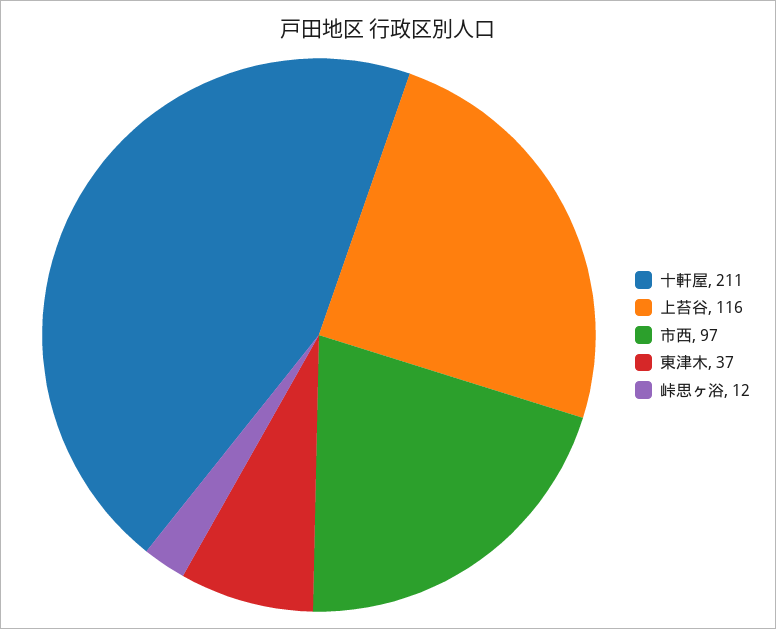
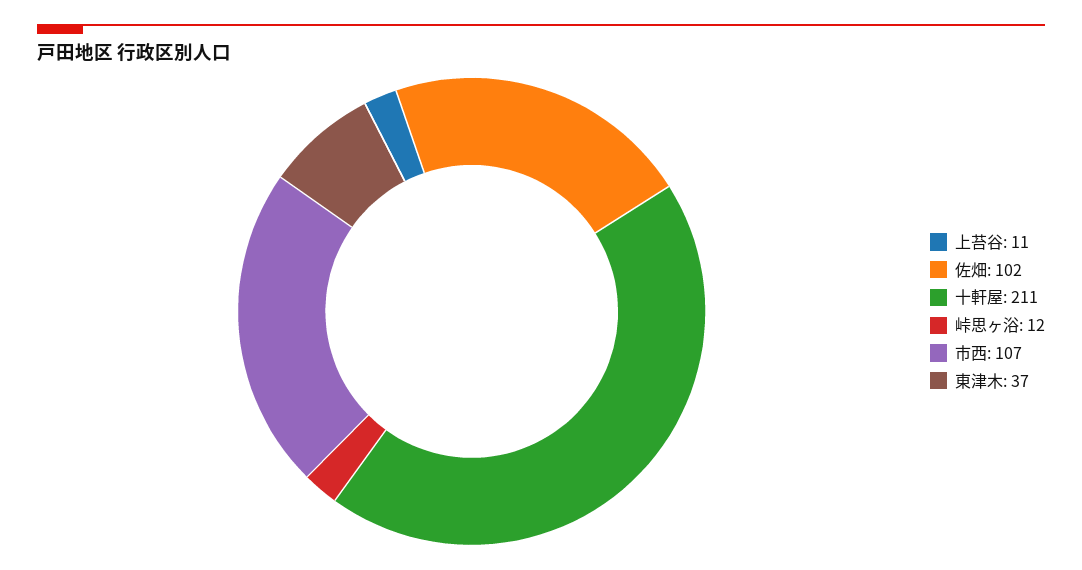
  {
    "十軒屋": 211,
-   "上苔谷": 116,
+   "上苔谷": 11,
-   "市西": 97,
+   "市西": 107,
    "東津木": 37,
-   "峠思ヶ浴": 12
+   "峠思ヶ浴": 12,
+   "佐畑": 102
  }

